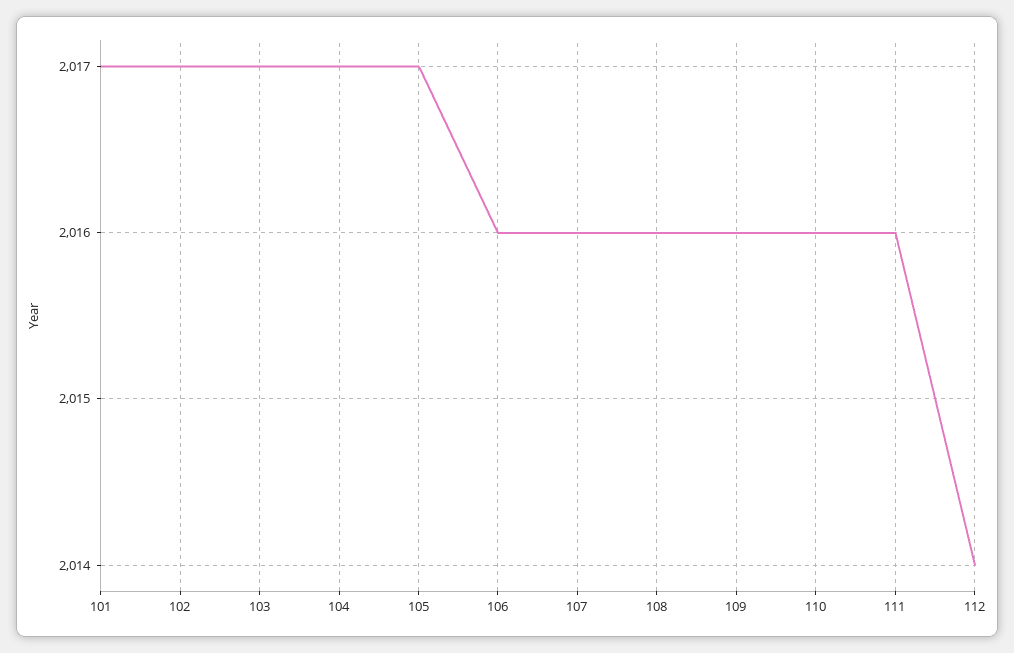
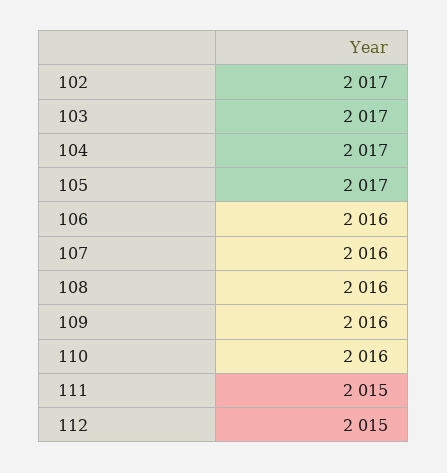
  {
-   "101": 2017,
    "102": 2017,
    "103": 2017,
    "104": 2017,
    "105": 2017,
    "106": 2016,
    "107": 2016,
    "108": 2016,
    "109": 2016,
    "110": 2016,
-   "111": 2016,
+   "111": 2015,
-   "112": 2014
+   "112": 2015
  }

